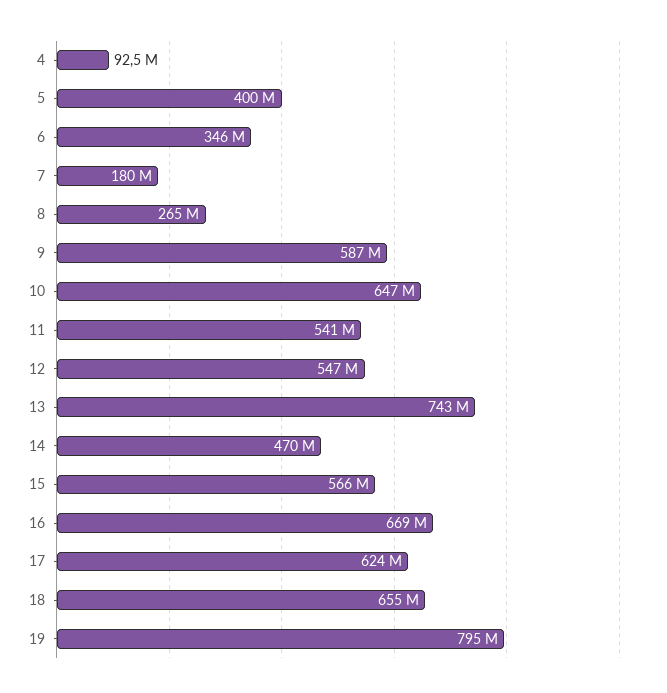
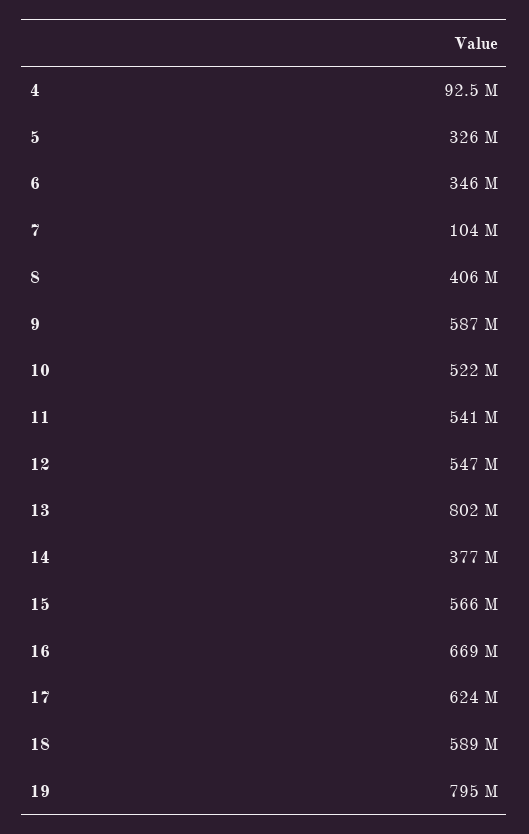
  {
    "4": 92500000,
-   "5": 400000000,
+   "5": 326000000,
    "6": 346000000,
-   "7": 180000000,
+   "7": 104000000,
-   "8": 265000000,
+   "8": 406000000,
    "9": 587000000,
-   "10": 647000000,
+   "10": 522000000,
    "11": 541000000,
    "12": 547000000,
-   "13": 743000000,
+   "13": 802000000,
-   "14": 470000000,
+   "14": 377000000,
    "15": 566000000,
    "16": 669000000,
    "17": 624000000,
-   "18": 655000000,
+   "18": 589000000,
    "19": 795000000
  }

